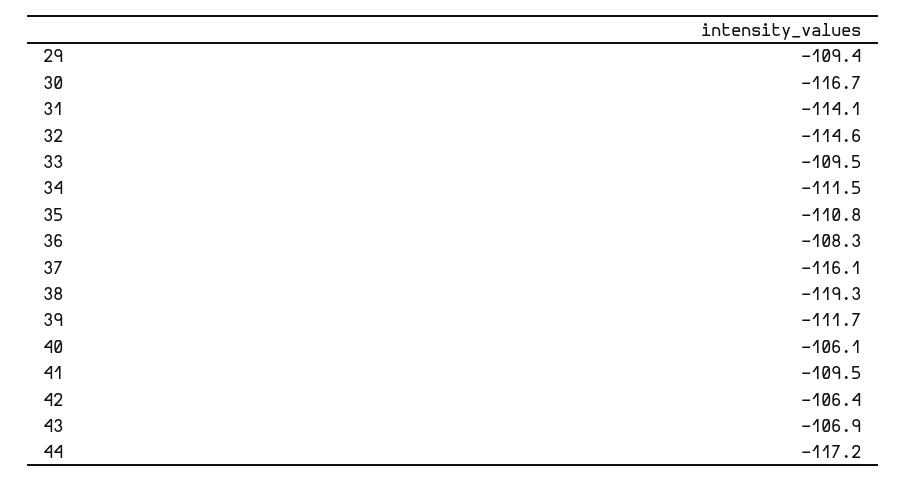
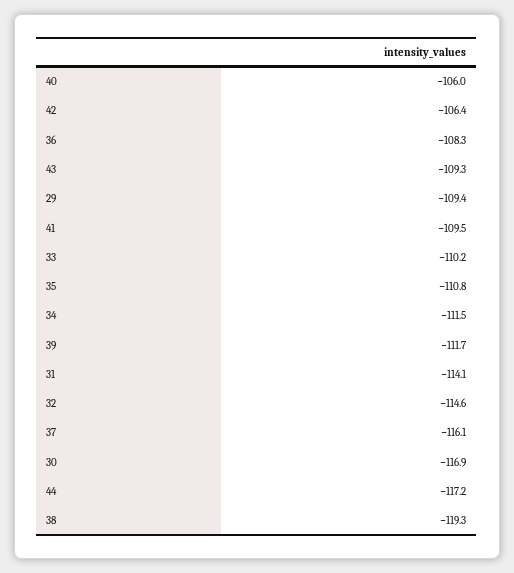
  {
    "29": -109.4,
-   "30": -116.7,
+   "30": -116.9,
    "31": -114.1,
    "32": -114.6,
-   "33": -109.5,
+   "33": -110.2,
    "34": -111.5,
    "35": -110.8,
    "36": -108.3,
    "37": -116.1,
    "38": -119.3,
    "39": -111.7,
-   "40": -106.1,
+   "40": -106,
    "41": -109.5,
    "42": -106.4,
-   "43": -106.9,
+   "43": -109.3,
    "44": -117.2
  }

